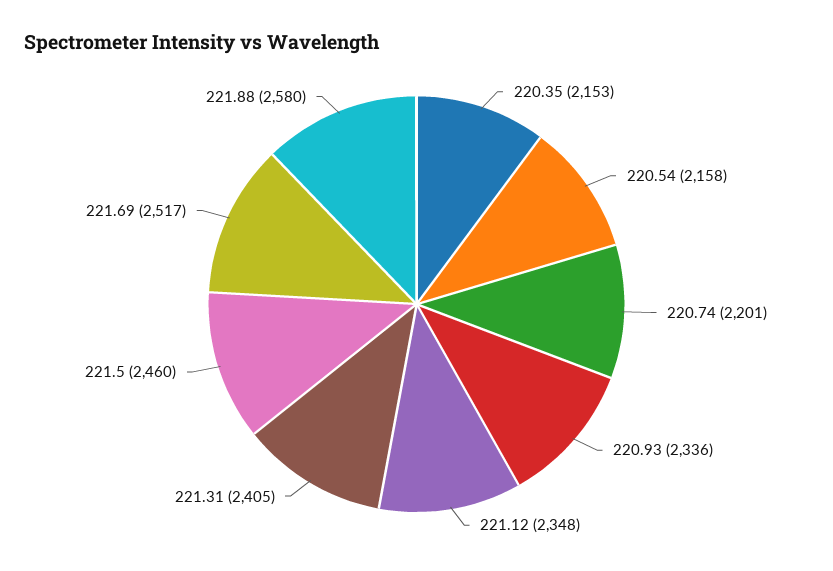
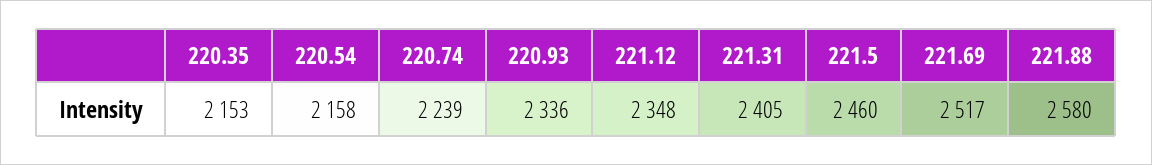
  {
    "220.35": 2153,
    "220.54": 2158,
-   "220.74": 2201,
+   "220.74": 2239,
    "220.93": 2336,
    "221.12": 2348,
    "221.31": 2405,
    "221.5": 2460,
    "221.69": 2517,
    "221.88": 2580
  }

